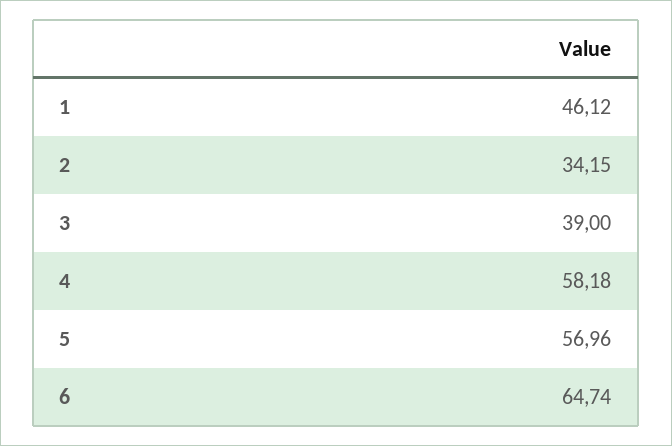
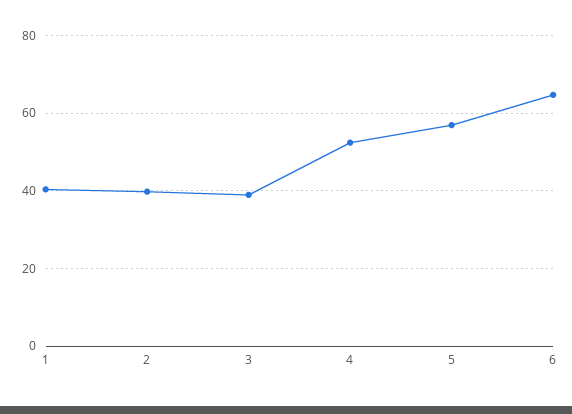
  {
-   "1": 46.12,
+   "1": 40,
-   "2": 34.15,
+   "2": 40,
    "3": 39,
-   "4": 58.18,
+   "4": 52,
    "5": 56.96,
    "6": 64.74
  }

